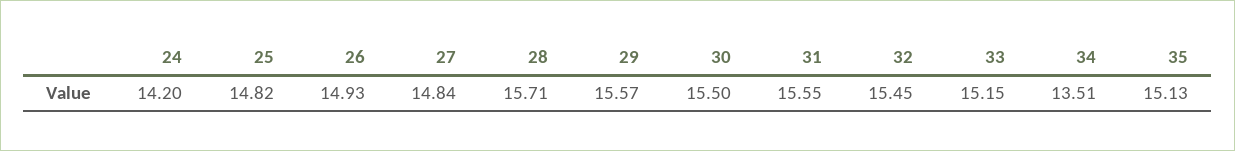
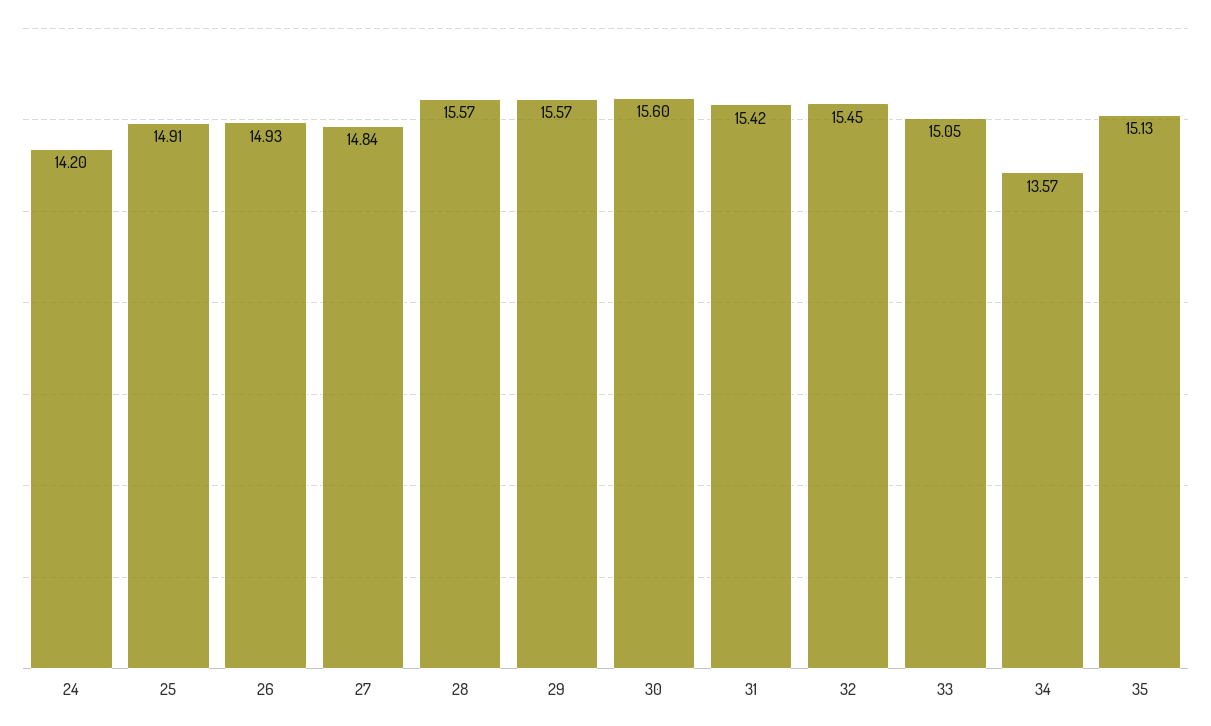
  {
    "24": 14.2,
-   "25": 14.82,
+   "25": 14.91,
    "26": 14.93,
    "27": 14.84,
-   "28": 15.71,
+   "28": 15.57,
    "29": 15.57,
-   "30": 15.5,
+   "30": 15.6,
-   "31": 15.55,
+   "31": 15.42,
    "32": 15.45,
-   "33": 15.15,
+   "33": 15.05,
-   "34": 13.51,
+   "34": 13.57,
    "35": 15.13
  }

